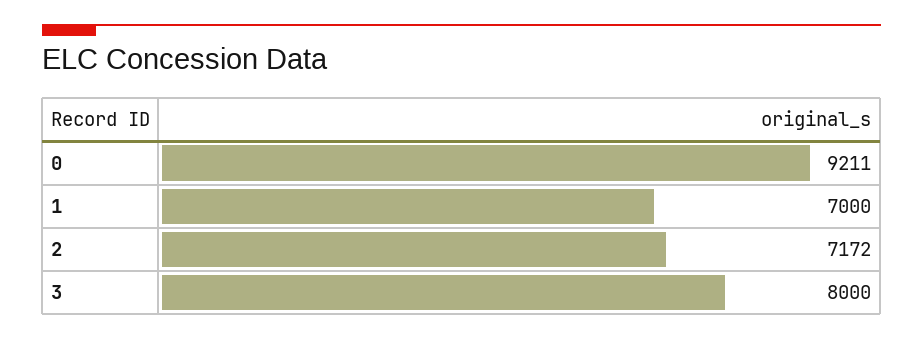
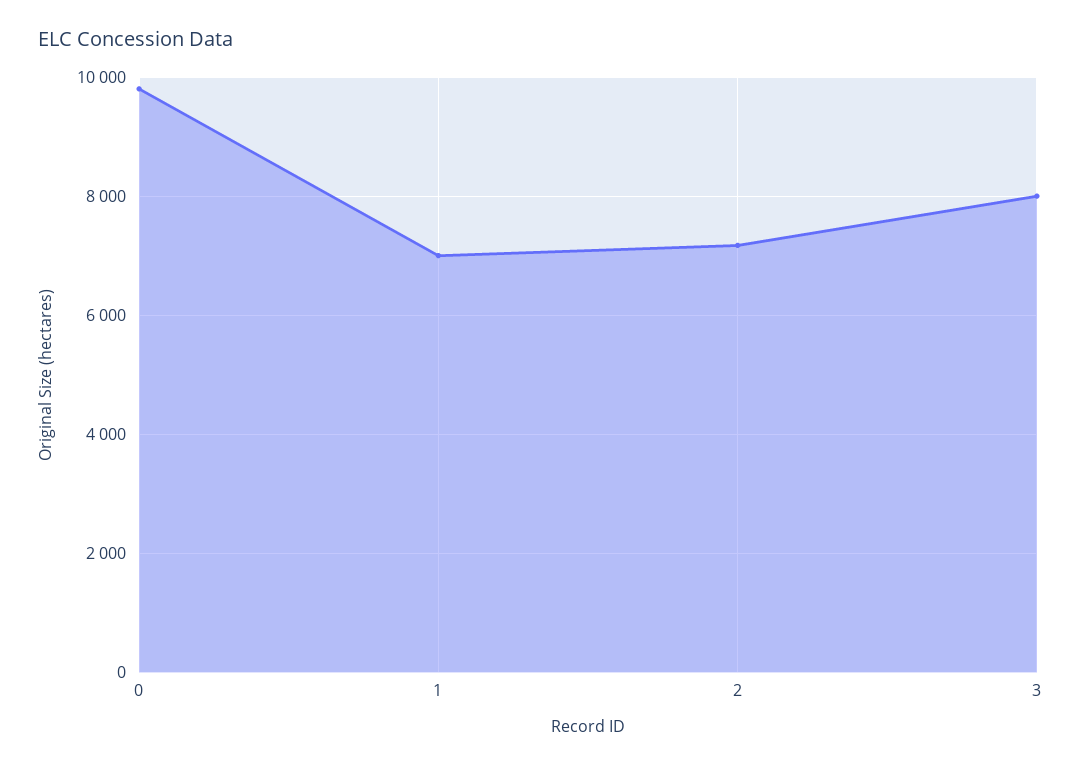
  {
-   "0": 9211,
+   "0": 9800,
    "1": 7000,
    "2": 7172,
    "3": 8000
  }

